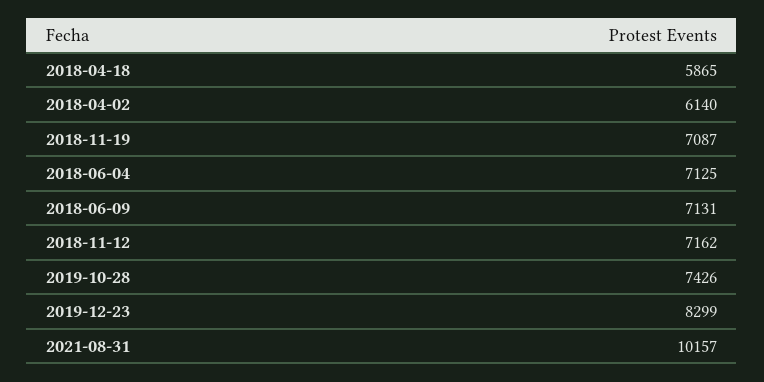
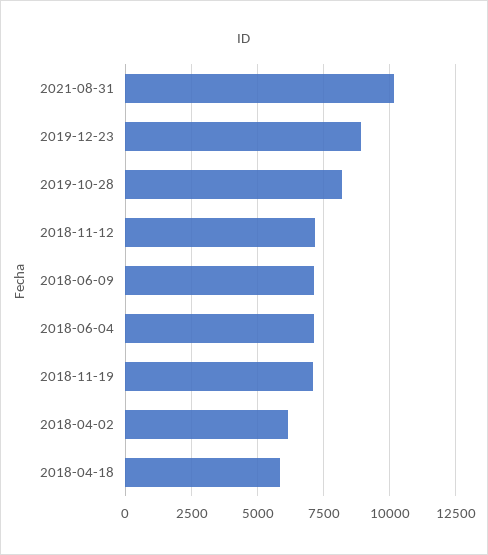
  {
    "2018-04-18": 5865,
    "2018-04-02": 6140,
    "2018-11-19": 7087,
    "2018-06-04": 7125,
    "2018-06-09": 7131,
    "2018-11-12": 7162,
-   "2019-10-28": 7426,
+   "2019-10-28": 8250,
-   "2019-12-23": 8299,
+   "2019-12-23": 9000,
    "2021-08-31": 10157
  }

